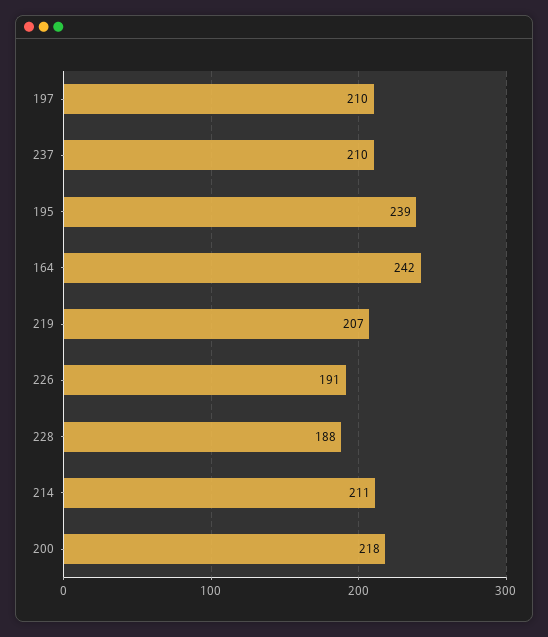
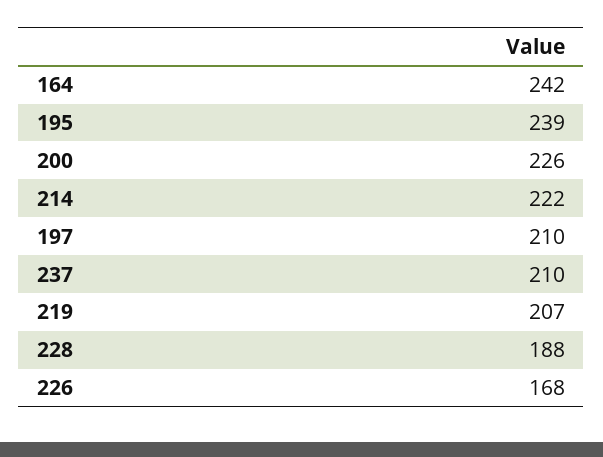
  {
    "197": 210,
    "237": 210,
    "195": 239,
    "164": 242,
    "219": 207,
-   "226": 191,
+   "226": 168,
    "228": 188,
-   "214": 211,
+   "214": 222,
-   "200": 218
+   "200": 226
  }

